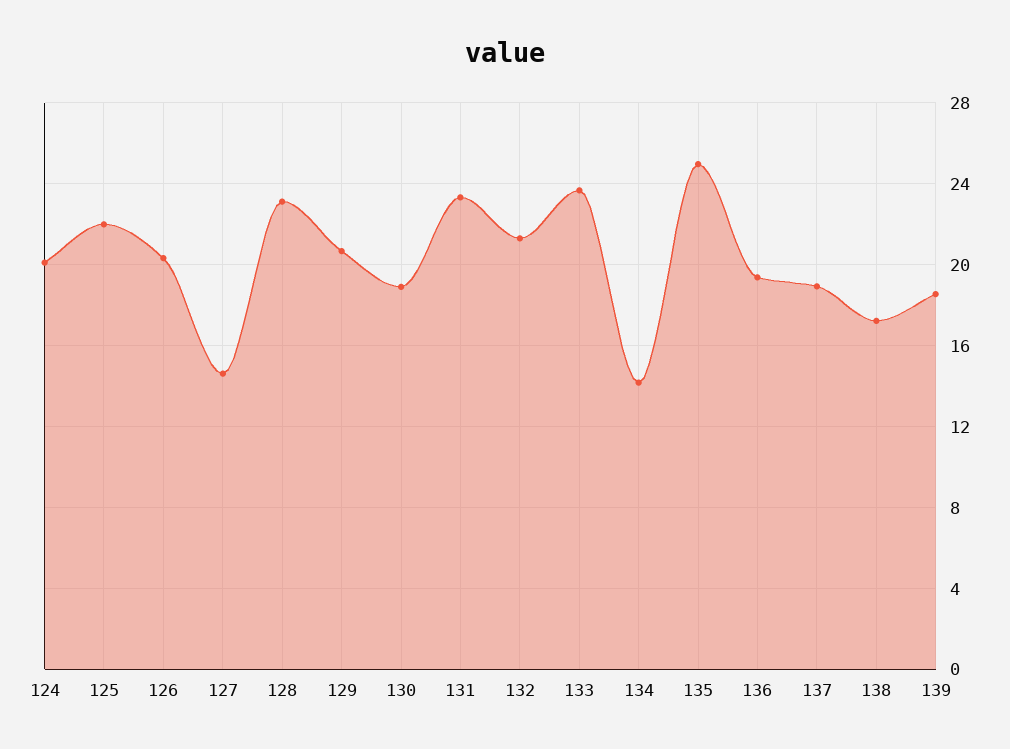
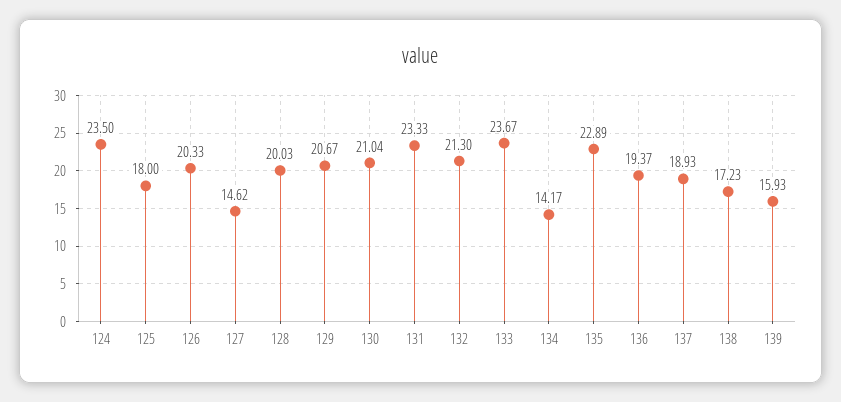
  {
-   "124": 20,
+   "124": 23.5,
-   "125": 22,
+   "125": 18,
    "126": 20.33,
    "127": 14.62,
-   "128": 23,
+   "128": 20.03,
    "129": 20.67,
-   "130": 19,
+   "130": 21.04,
    "131": 23.33,
    "132": 21.3,
    "133": 23.67,
    "134": 14.17,
-   "135": 25,
+   "135": 22.89,
    "136": 19.37,
    "137": 18.93,
    "138": 17.23,
-   "139": 18.5
+   "139": 15.93
  }

